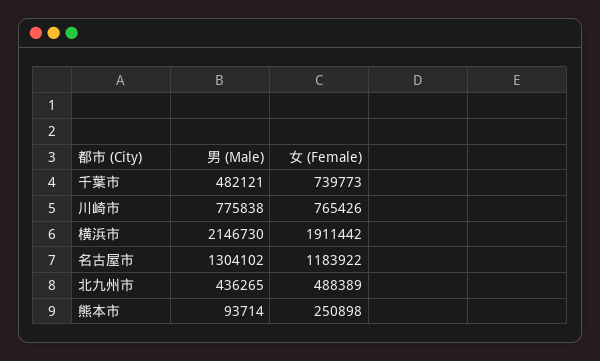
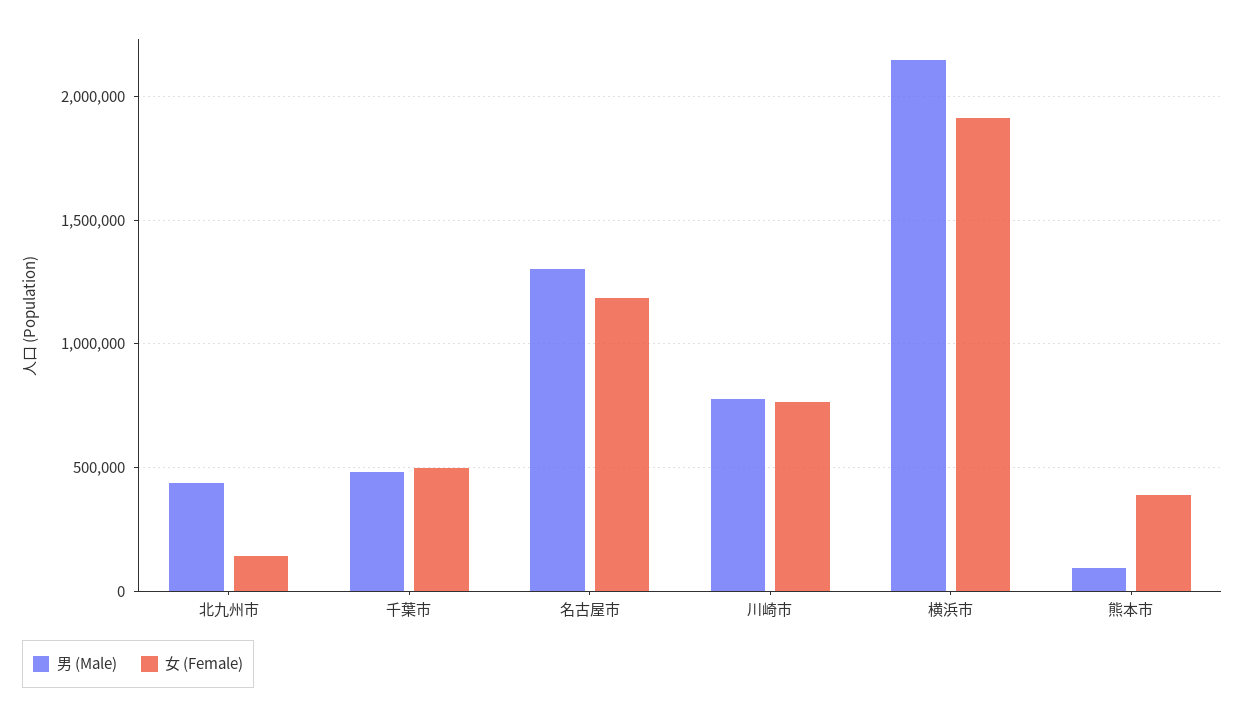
  {
    "男 (Male)": {
      "千葉市": 482121,
      "川崎市": 775838,
      "横浜市": 2146730,
      "名古屋市": 1304102,
      "北九州市": 436265,
      "熊本市": 93714
    },
    "女 (Female)": {
-     "千葉市": 739773,
+     "千葉市": 500000,
      "川崎市": 765426,
      "横浜市": 1911442,
      "名古屋市": 1183922,
-     "北九州市": 488389,
+     "北九州市": 150000,
-     "熊本市": 250898
+     "熊本市": 400000
    }
  }

